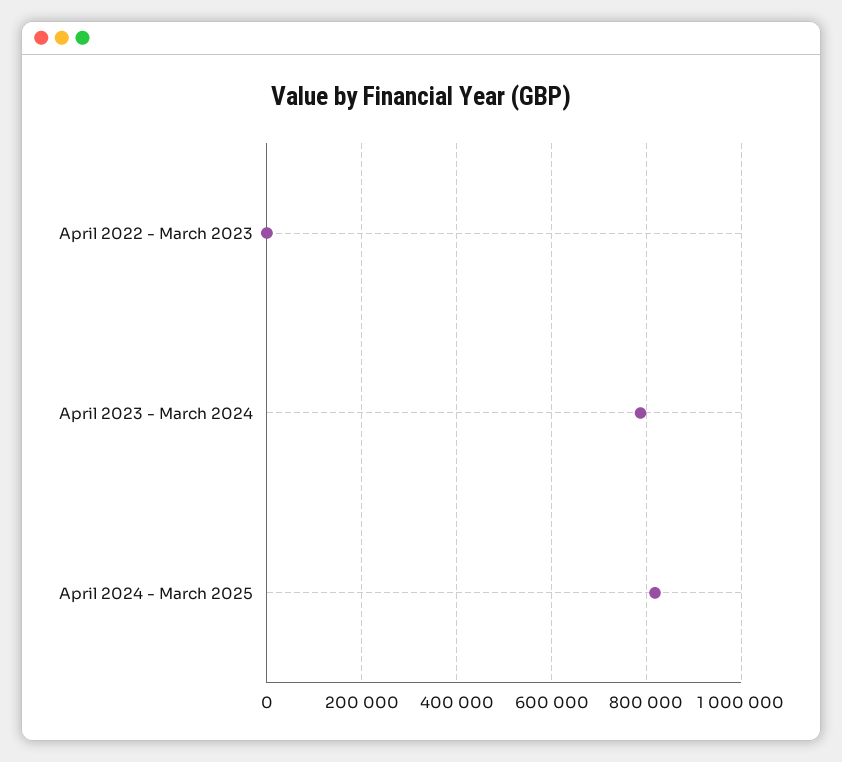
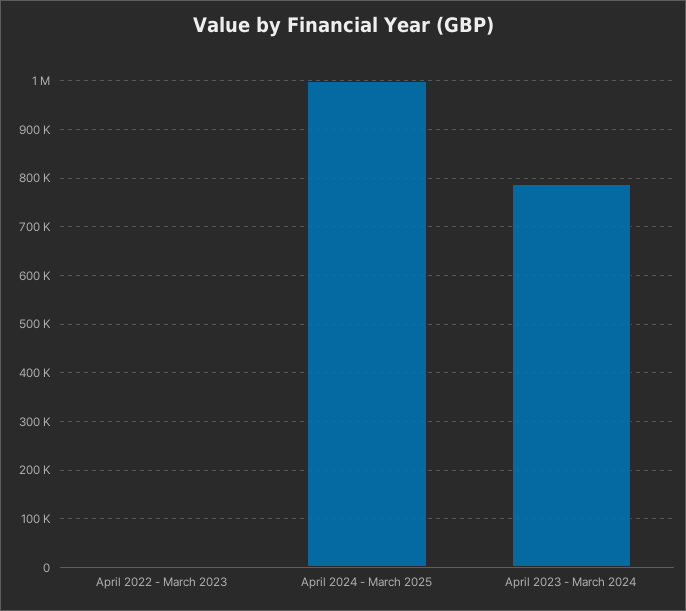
  {
    "April 2022 - March 2023": 0,
    "April 2023 - March 2024": 780000,
-   "April 2024 - March 2025": 820000
+   "April 2024 - March 2025": 1000000
  }

